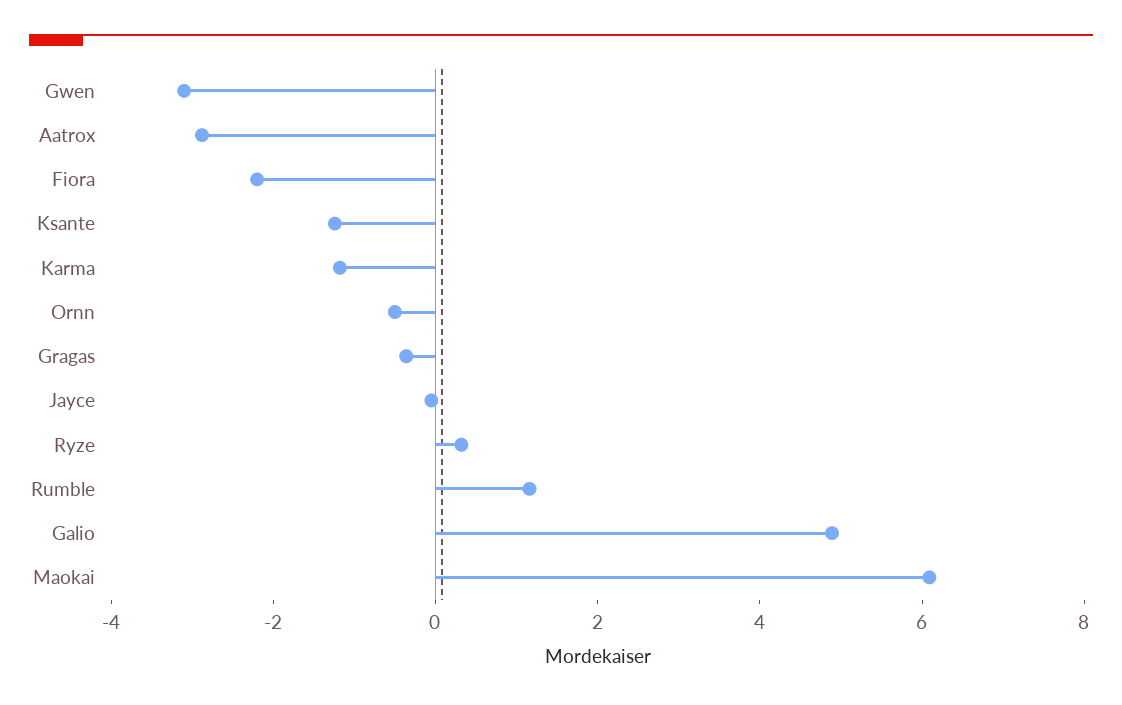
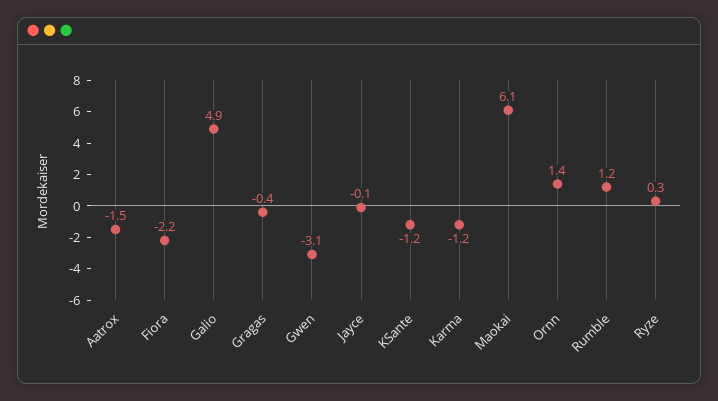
  {
    "Gwen": -3.1,
-   "Aatrox": -3,
+   "Aatrox": -1.5,
    "Fiora": -2.2,
    "Ksante": -1.2,
    "Karma": -1.2,
-   "Ornn": -0.5,
+   "Ornn": 1.4,
    "Gragas": -0.4,
    "Jayce": -0.1,
    "Ryze": 0.3,
    "Rumble": 1.2,
    "Galio": 4.9,
    "Maokai": 6.1
  }

